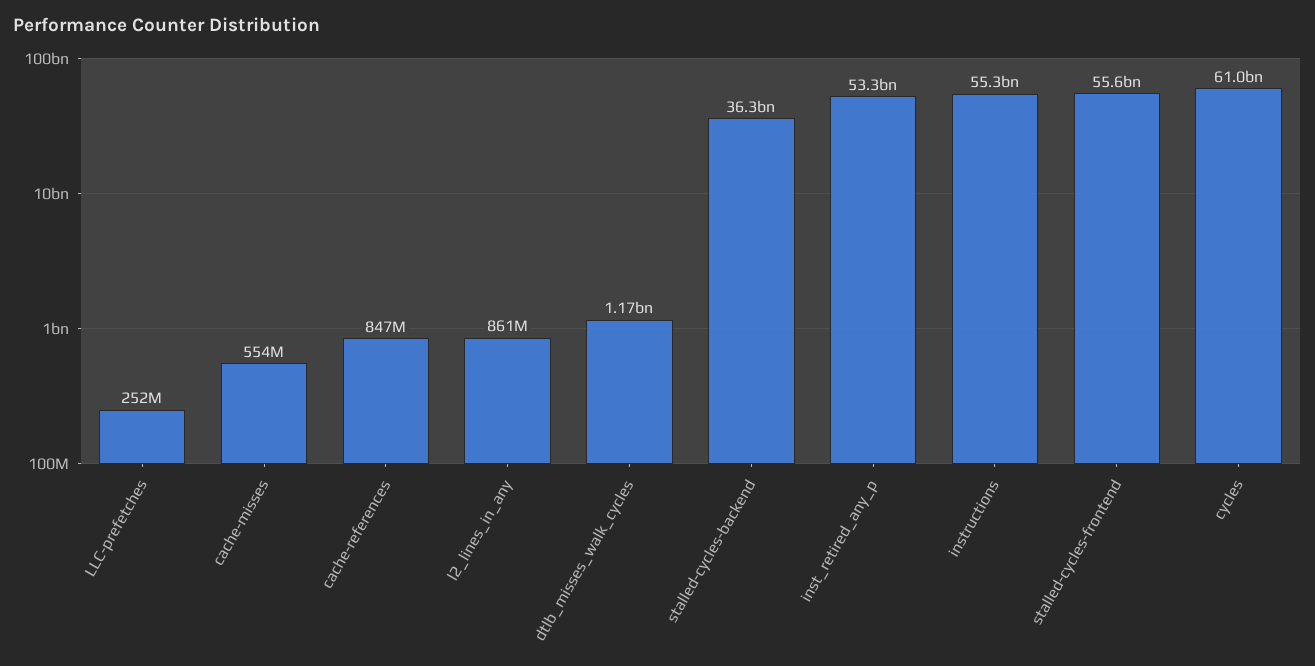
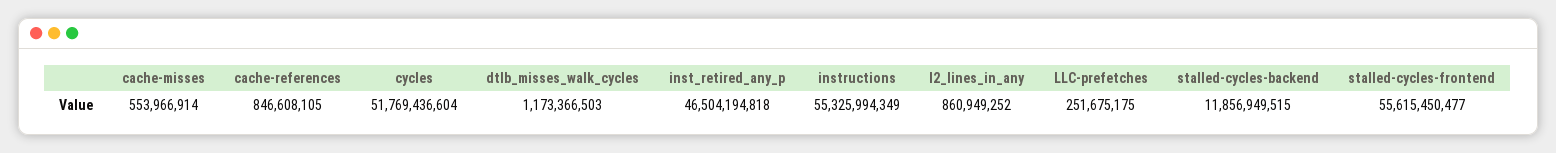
  {
    "LLC-prefetches": 251675175,
    "cache-misses": 553966914,
    "cache-references": 846608105,
    "l2_lines_in_any": 860949252,
    "dtlb_misses_walk_cycles": 1173366503,
-   "stalled-cycles-backend": 36300000000,
+   "stalled-cycles-backend": 11856949515,
-   "inst_retired_any_p": 53300000000,
+   "inst_retired_any_p": 46504194818,
    "instructions": 55325994349,
    "stalled-cycles-frontend": 55615450477,
-   "cycles": 61000000000
+   "cycles": 51769436604
  }

